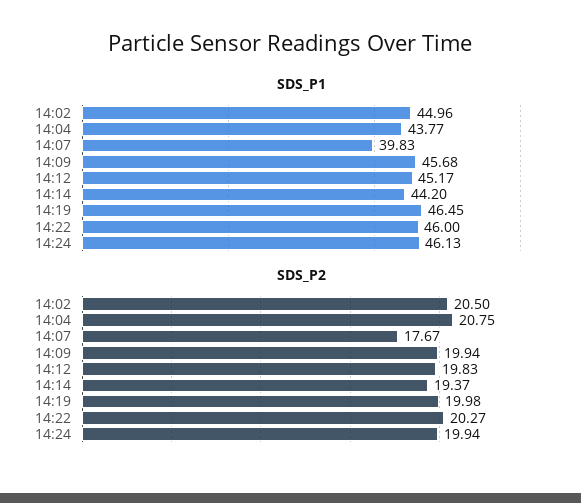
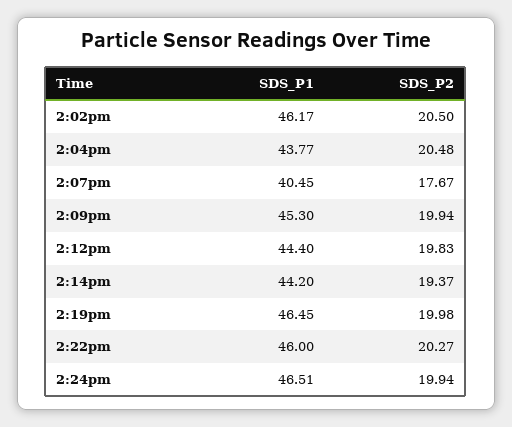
  {
    "SDS_P1": {
-     "14:02": 44.96,
+     "14:02": 46.17,
      "14:04": 43.77,
-     "14:07": 39.83,
+     "14:07": 40.45,
-     "14:09": 45.68,
+     "14:09": 45.3,
-     "14:12": 45.17,
+     "14:12": 44.4,
      "14:14": 44.2,
      "14:19": 46.45,
      "14:22": 46,
-     "14:24": 46.13
+     "14:24": 46.51
    },
    "SDS_P2": {
      "14:02": 20.5,
-     "14:04": 20.75,
+     "14:04": 20.48,
      "14:07": 17.67,
      "14:09": 19.94,
      "14:12": 19.83,
      "14:14": 19.37,
      "14:19": 19.98,
      "14:22": 20.27,
      "14:24": 19.94
    }
  }

